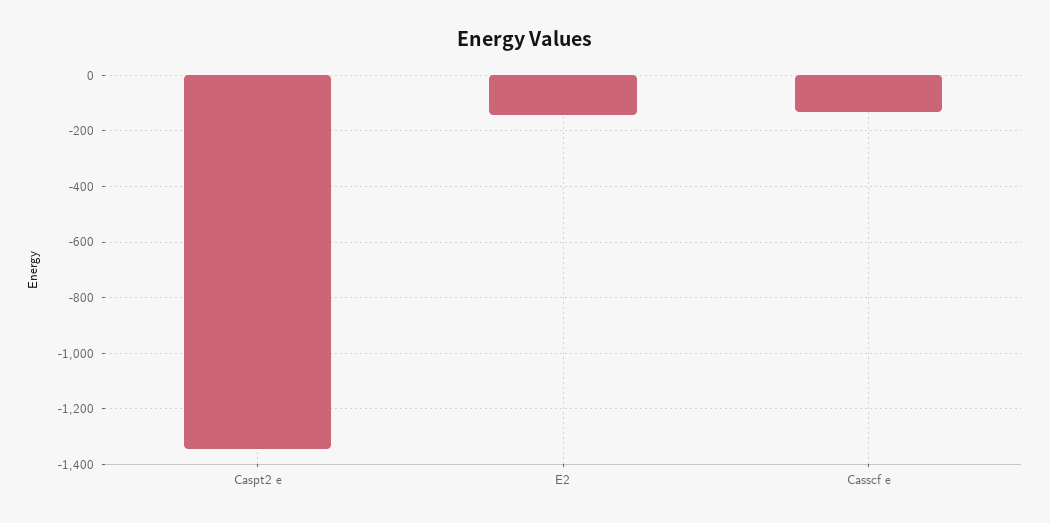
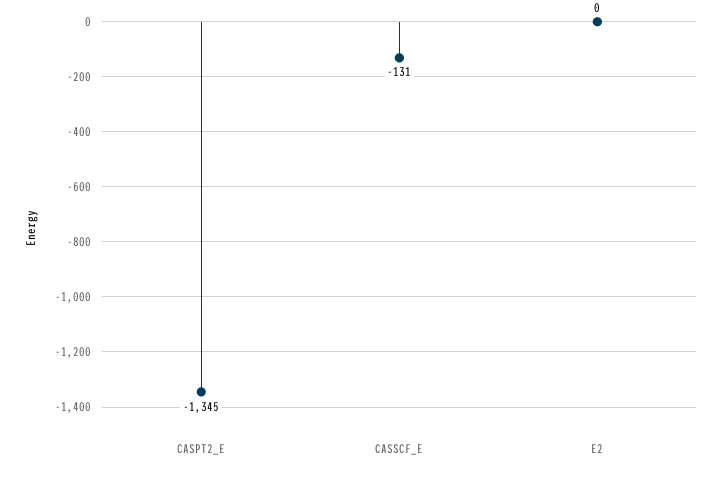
  {
    "Caspt2 e": -1345,
-   "E2": -150,
+   "E2": 0,
    "Casscf e": -131
  }

